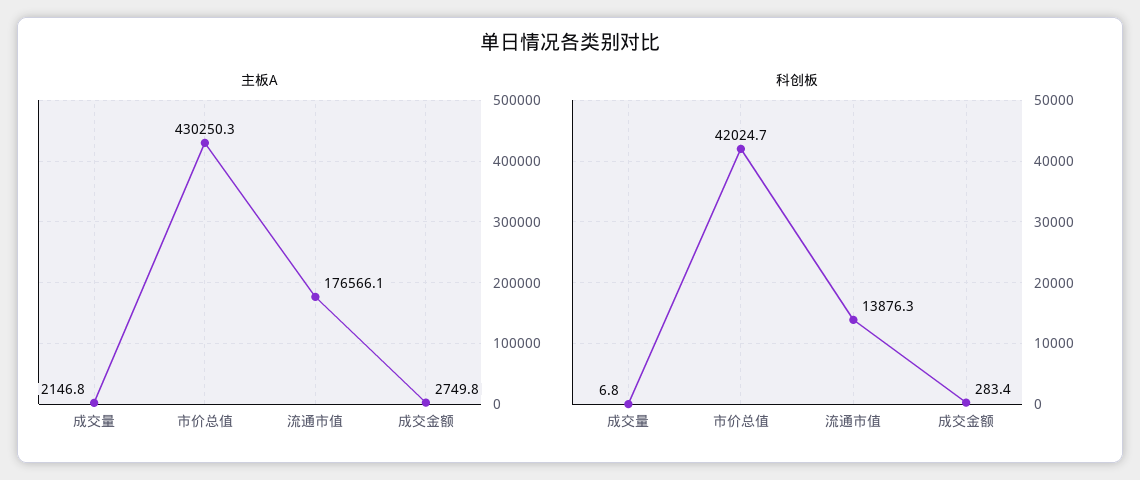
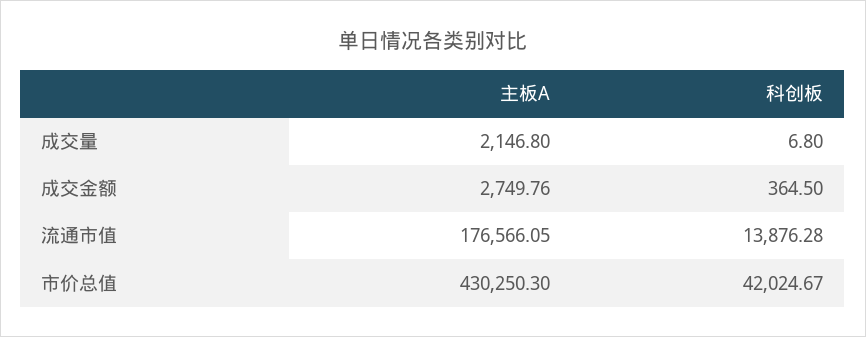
  {
    "主板A": {
      "成交量": 2146.8,
      "市价总值": 430250.3,
      "流通市值": 176566.05,
      "成交金额": 2749.76
    },
    "科创板": {
      "成交量": 6.8,
      "市价总值": 42024.67,
      "流通市值": 13876.28,
-     "成交金额": 283.4
+     "成交金额": 364.5
    }
  }

